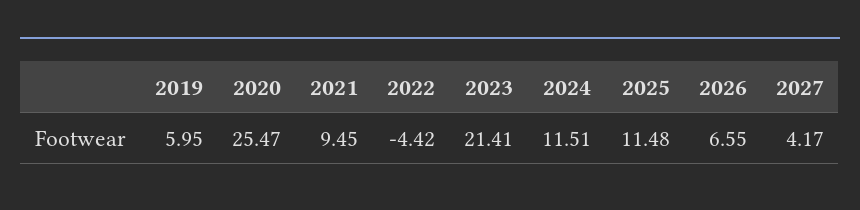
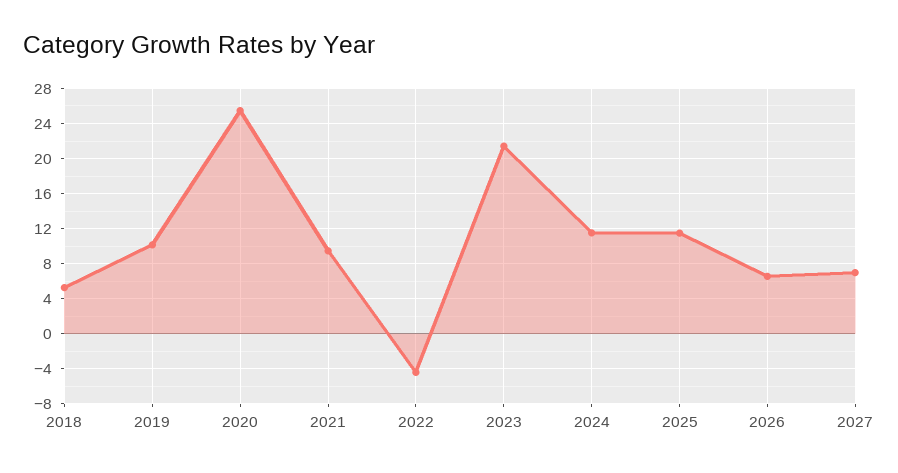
  {
-   "2019": 5.95,
+   "2019": 10,
    "2020": 25.47,
    "2021": 9.45,
    "2022": -4.42,
    "2023": 21.41,
    "2024": 11.51,
    "2025": 11.48,
    "2026": 6.55,
-   "2027": 4.17
+   "2027": 7,
+   "2018": 5
  }

